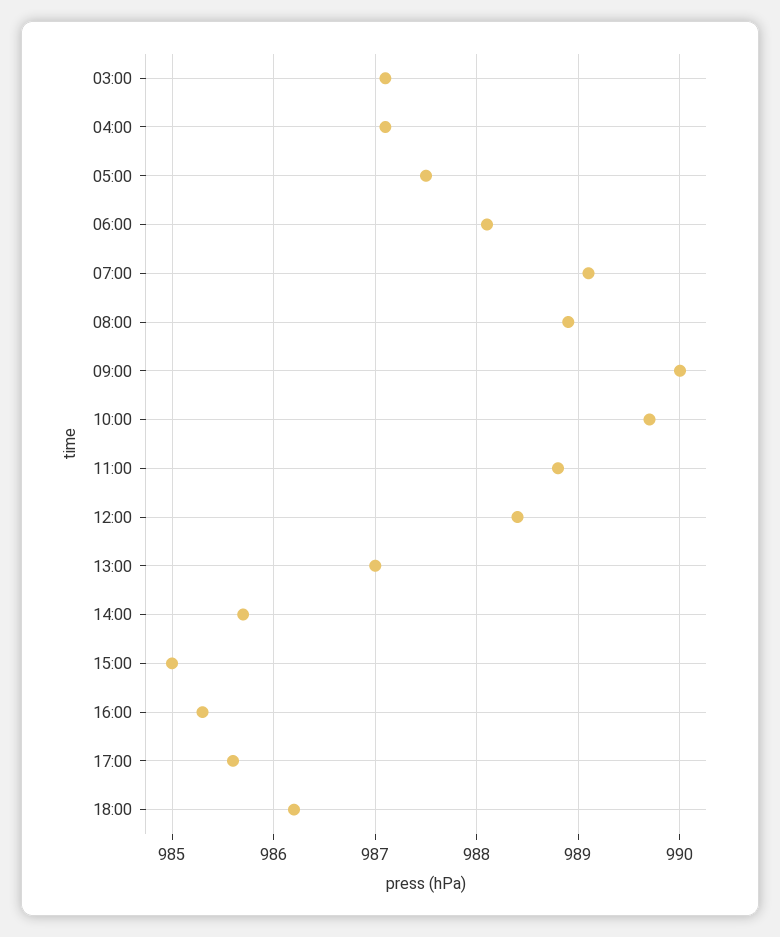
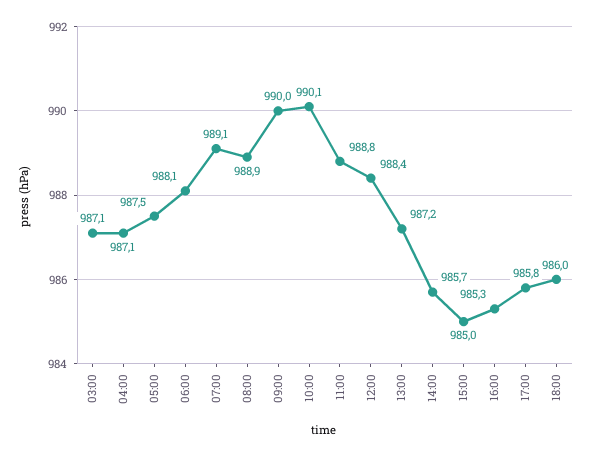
  {
    "03:00": 987.1,
    "04:00": 987.1,
    "05:00": 987.5,
    "06:00": 988.1,
    "07:00": 989.1,
    "08:00": 988.9,
    "09:00": 990,
-   "10:00": 989.7,
+   "10:00": 990.1,
    "11:00": 988.8,
    "12:00": 988.4,
-   "13:00": 987,
+   "13:00": 987.2,
    "14:00": 985.7,
    "15:00": 985,
    "16:00": 985.3,
-   "17:00": 985.6,
+   "17:00": 985.8,
-   "18:00": 986.2
+   "18:00": 986
  }

